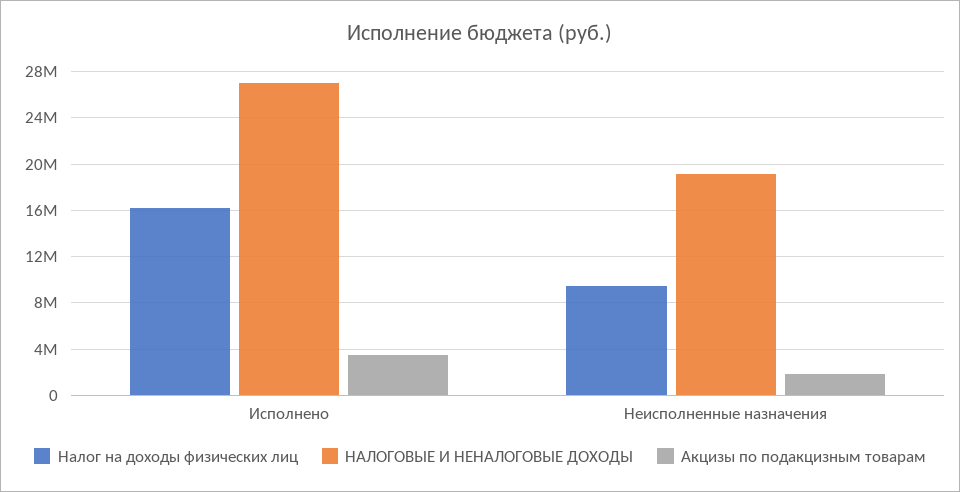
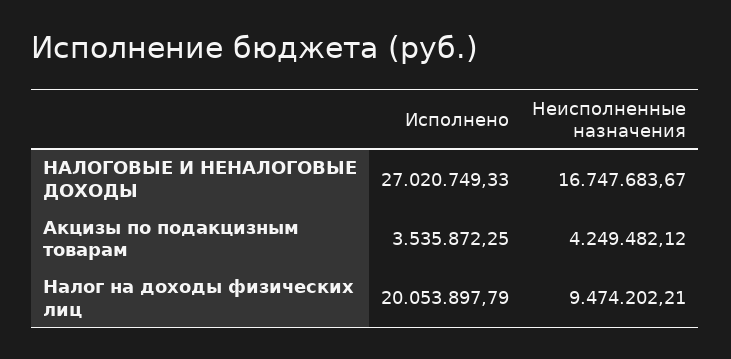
  {
    "Налог на доходы физических лиц": {
-     "Исполнено": 16000000,
+     "Исполнено": 20053897.79,
      "Неисполненные назначения": 9474202.21
    },
    "НАЛОГОВЫЕ И НЕНАЛОГОВЫЕ ДОХОДЫ": {
      "Исполнено": 27020749.33,
-     "Неисполненные назначения": 19000000
+     "Неисполненные назначения": 16747683.67
    },
    "Акцизы по подакцизным товарам": {
      "Исполнено": 3535872.25,
-     "Неисполненные назначения": 2000000
+     "Неисполненные назначения": 4249482.12
    }
  }

